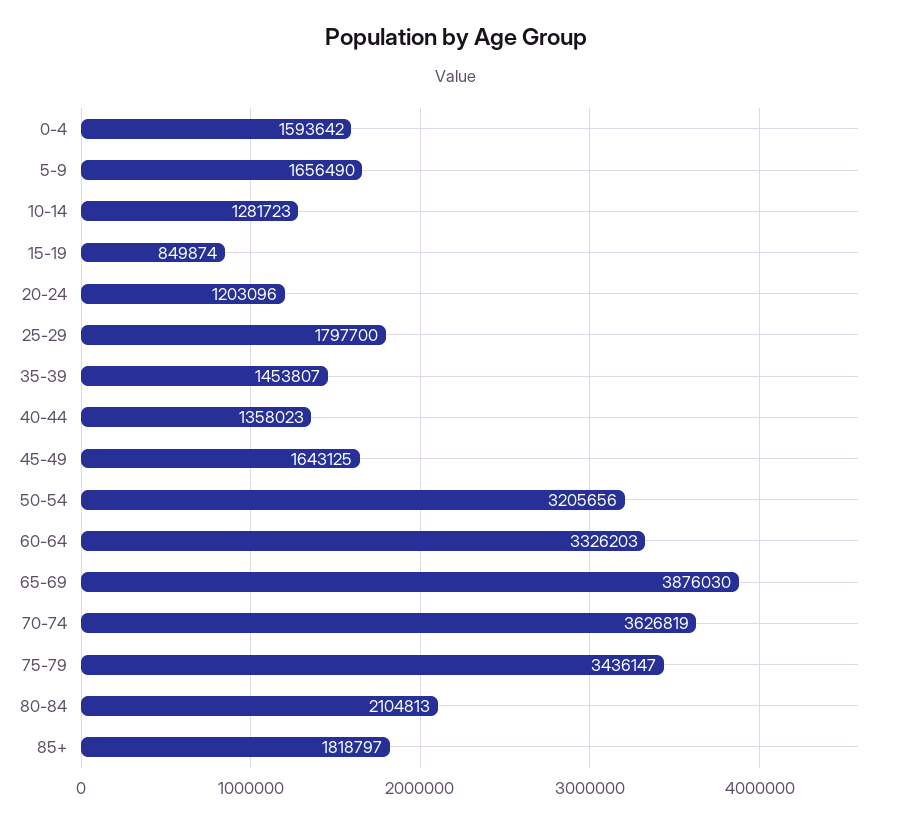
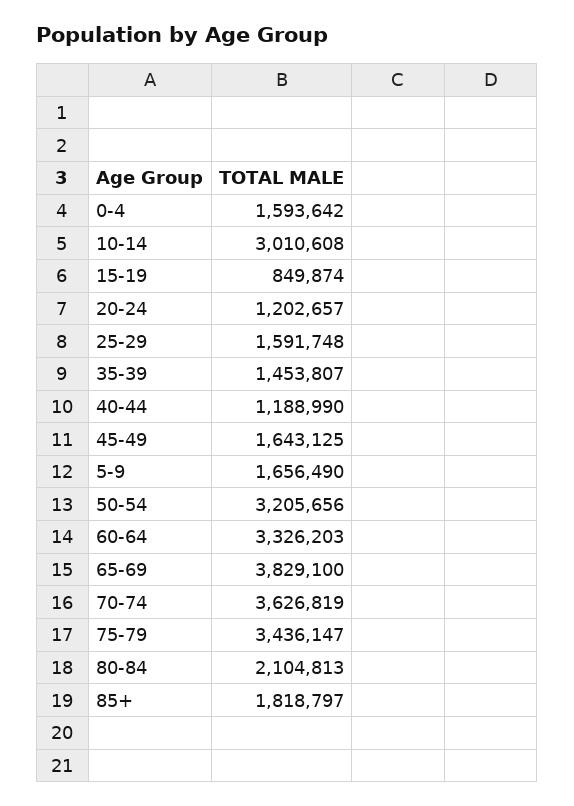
  {
    "0-4": 1593642,
    "5-9": 1656490,
-   "10-14": 1281723,
+   "10-14": 3010608,
    "15-19": 849874,
-   "20-24": 1203096,
+   "20-24": 1202657,
-   "25-29": 1797700,
+   "25-29": 1591748,
    "35-39": 1453807,
-   "40-44": 1358023,
+   "40-44": 1188990,
    "45-49": 1643125,
    "50-54": 3205656,
    "60-64": 3326203,
-   "65-69": 3876030,
+   "65-69": 3829100,
    "70-74": 3626819,
    "75-79": 3436147,
    "80-84": 2104813,
    "85+": 1818797
  }

